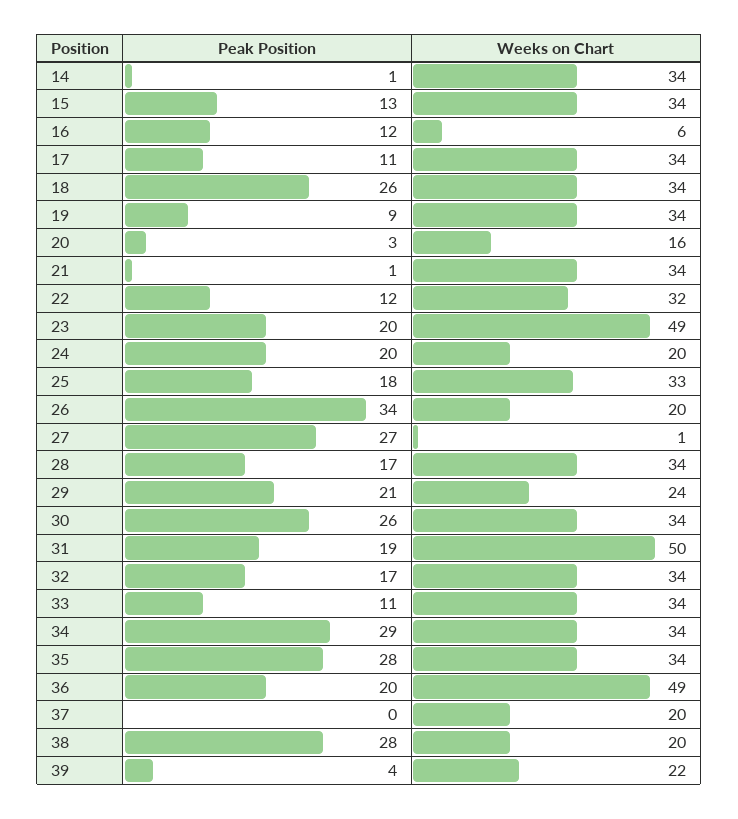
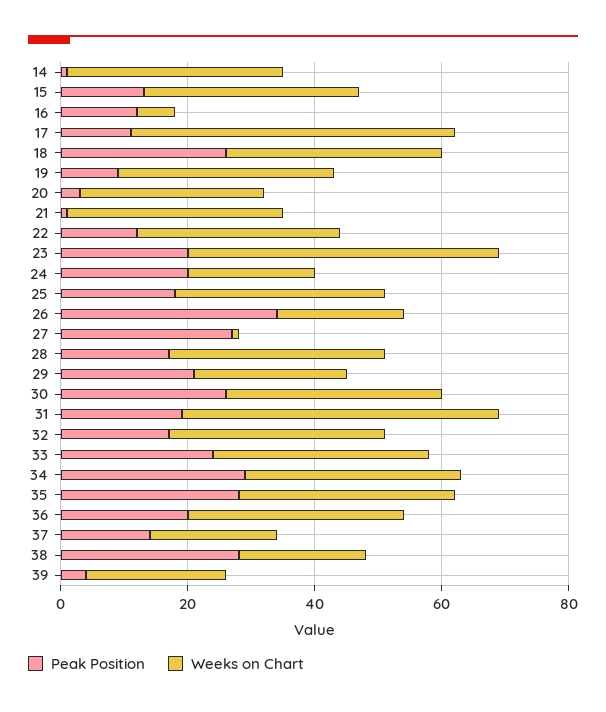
  {
    "Peak Position": {
      "14": 1,
      "15": 13,
      "16": 12,
      "17": 11,
      "18": 26,
      "19": 9,
      "20": 3,
      "21": 1,
      "22": 12,
      "23": 20,
      "24": 20,
      "25": 18,
      "26": 34,
      "27": 27,
      "28": 17,
      "29": 21,
      "30": 26,
      "31": 19,
      "32": 17,
-     "33": 11,
+     "33": 25,
      "34": 29,
      "35": 28,
      "36": 20,
-     "37": 0,
+     "37": 15,
      "38": 28,
      "39": 4
    },
    "Weeks on Chart": {
      "14": 34,
      "15": 34,
      "16": 6,
-     "17": 34,
+     "17": 50,
      "18": 34,
      "19": 34,
-     "20": 16,
+     "20": 30,
      "21": 34,
      "22": 32,
      "23": 49,
      "24": 20,
      "25": 33,
      "26": 20,
      "27": 1,
      "28": 34,
      "29": 24,
      "30": 34,
      "31": 50,
      "32": 34,
      "33": 34,
      "34": 34,
      "35": 34,
-     "36": 49,
+     "36": 35,
      "37": 20,
      "38": 20,
      "39": 22
    }
  }

